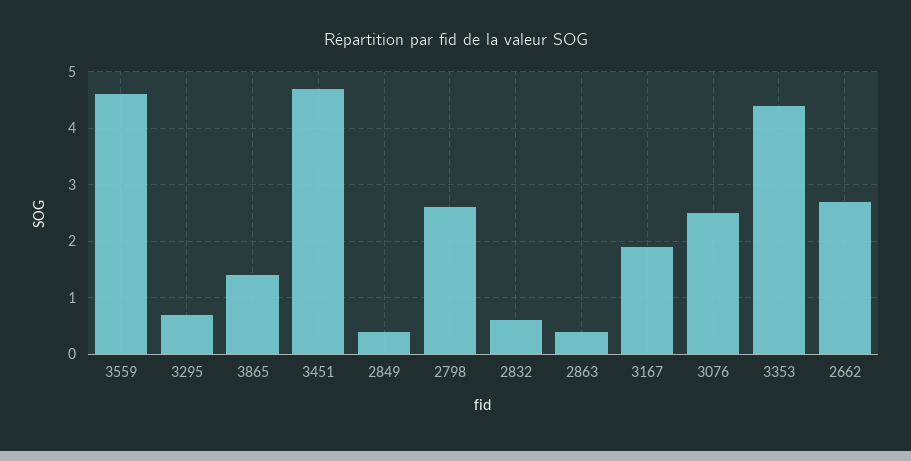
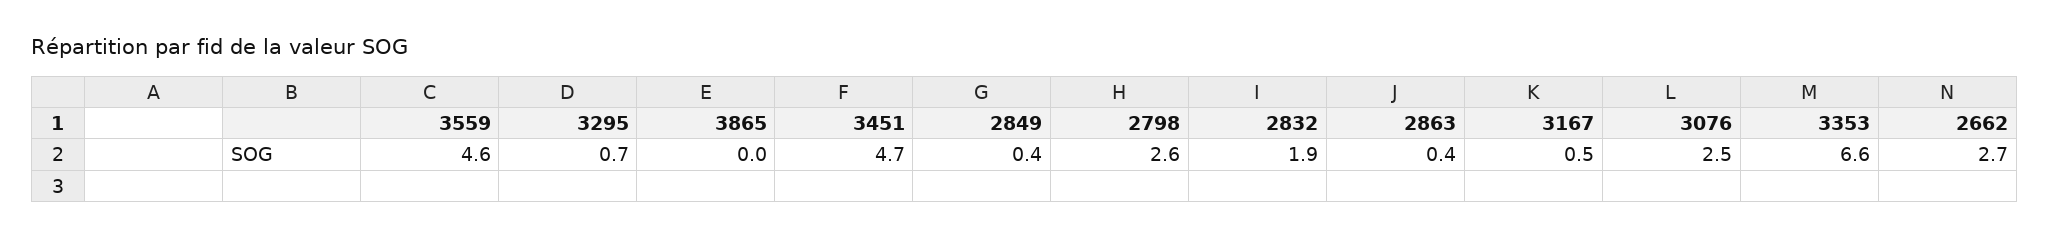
  {
    "3559": 4.6,
    "3295": 0.7,
-   "3865": 1.5,
+   "3865": 0,
    "3451": 4.7,
    "2849": 0.4,
    "2798": 2.6,
-   "2832": 0.5,
+   "2832": 1.9,
    "2863": 0.4,
-   "3167": 2,
+   "3167": 0.5,
    "3076": 2.5,
-   "3353": 4.5,
+   "3353": 6.6,
    "2662": 2.7
  }

